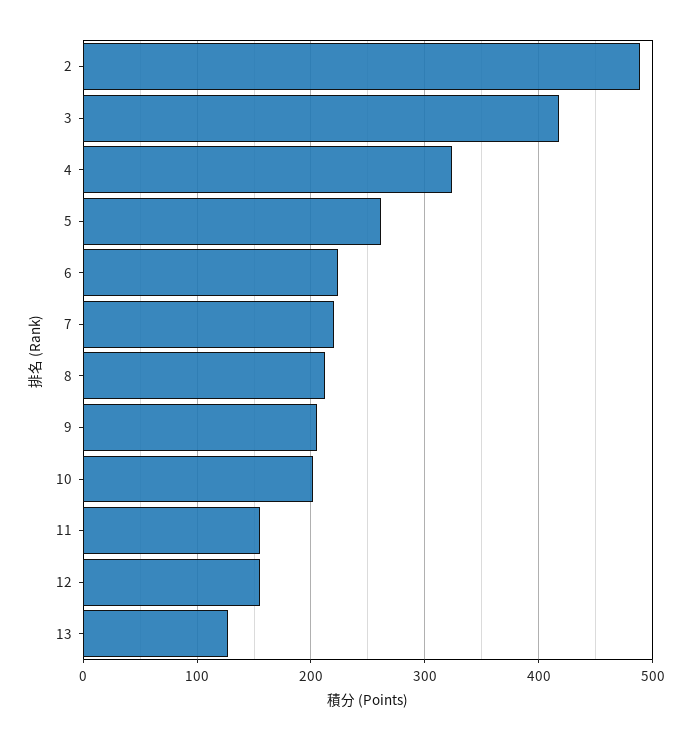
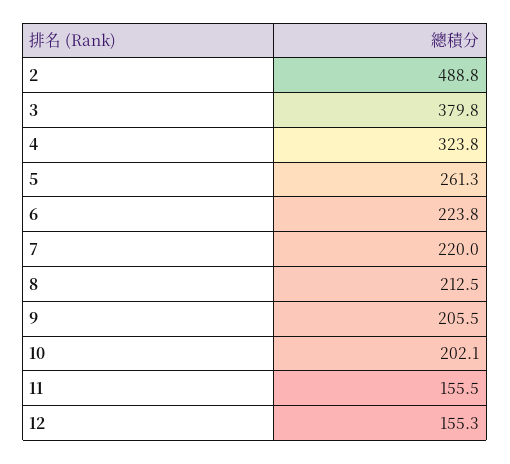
  {
    "2": 488.8,
-   "3": 420,
+   "3": 379.8,
    "4": 323.8,
    "5": 261.3,
    "6": 223.8,
    "7": 220,
    "8": 212.5,
    "9": 205.5,
    "10": 202.1,
    "11": 155.5,
-   "12": 155.3,
+   "12": 155.3
-   "13": 130
  }

